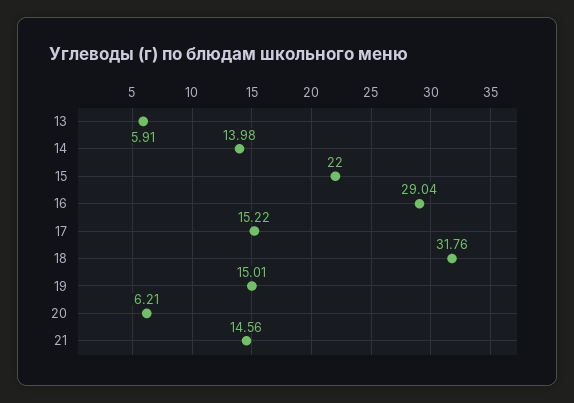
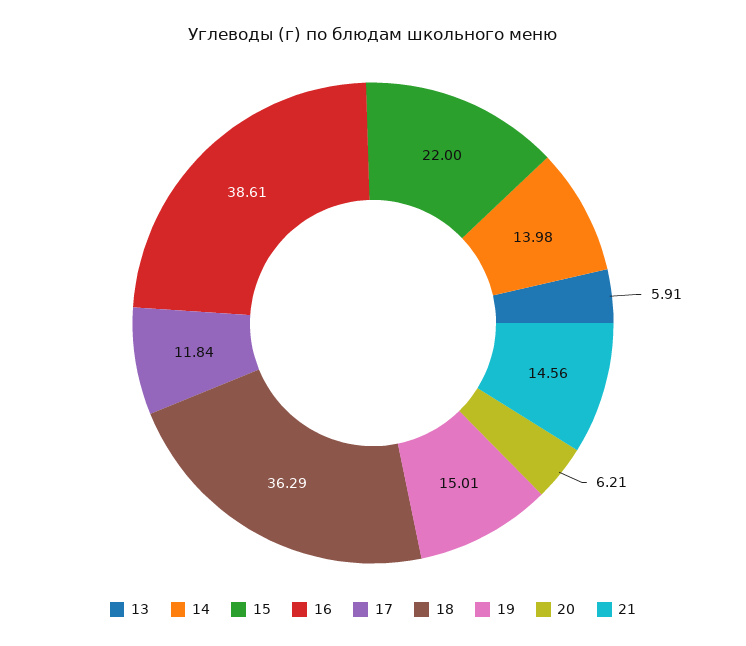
  {
    "13": 5.91,
    "14": 13.98,
    "15": 22,
-   "16": 29.04,
+   "16": 38.61,
-   "17": 15.22,
+   "17": 11.84,
-   "18": 31.76,
+   "18": 36.29,
    "19": 15.01,
    "20": 6.21,
    "21": 14.56
  }

